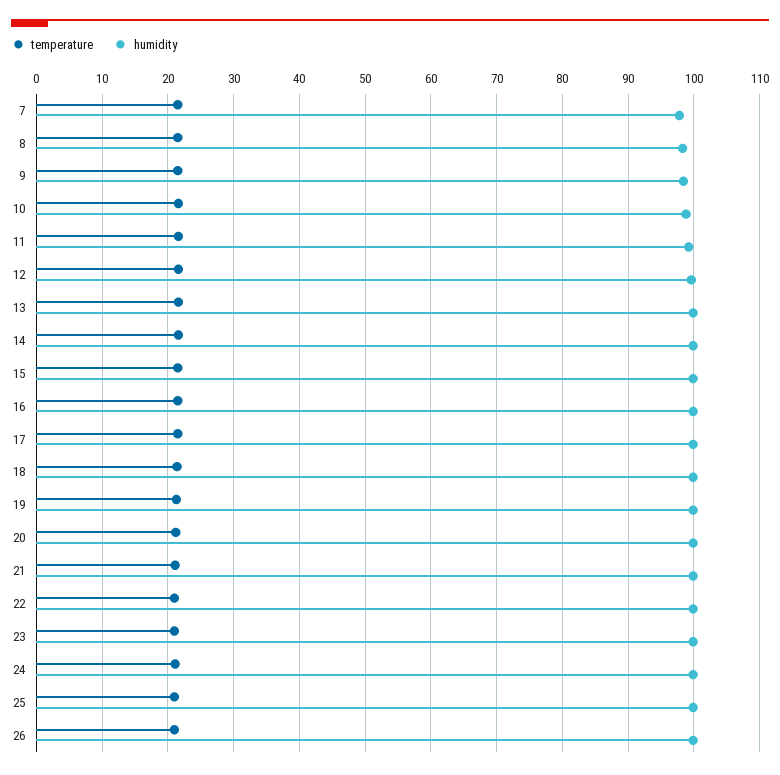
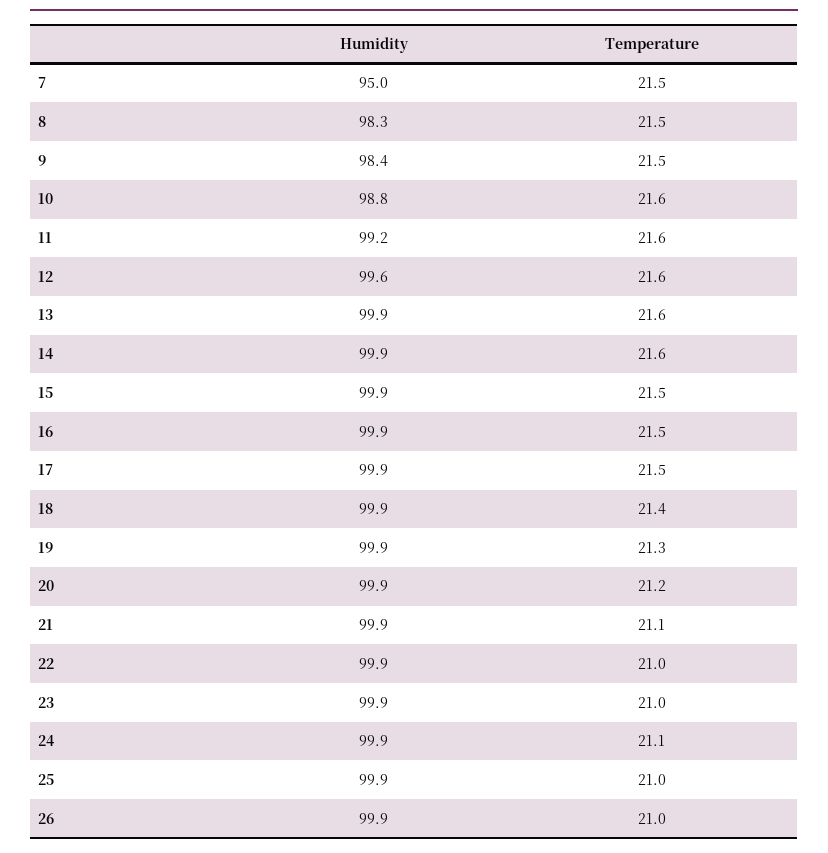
  {
    "temperature": {
      "7": 21.5,
      "8": 21.5,
      "9": 21.5,
      "10": 21.6,
      "11": 21.6,
      "12": 21.6,
      "13": 21.6,
      "14": 21.6,
      "15": 21.5,
      "16": 21.5,
      "17": 21.5,
      "18": 21.4,
      "19": 21.3,
      "20": 21.2,
      "21": 21.1,
      "22": 21,
      "23": 21,
      "24": 21.1,
      "25": 21,
      "26": 21
    },
    "humidity": {
-     "7": 98,
+     "7": 95,
      "8": 98.3,
      "9": 98.4,
      "10": 98.8,
      "11": 99.2,
      "12": 99.6,
      "13": 99.9,
      "14": 99.9,
      "15": 99.9,
      "16": 99.9,
      "17": 99.9,
      "18": 99.9,
      "19": 99.9,
      "20": 99.9,
      "21": 99.9,
      "22": 99.9,
      "23": 99.9,
      "24": 99.9,
      "25": 99.9,
      "26": 99.9
    }
  }

